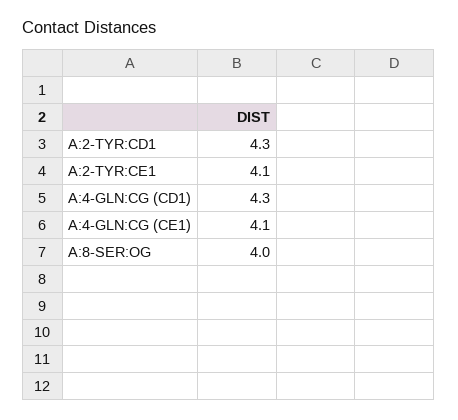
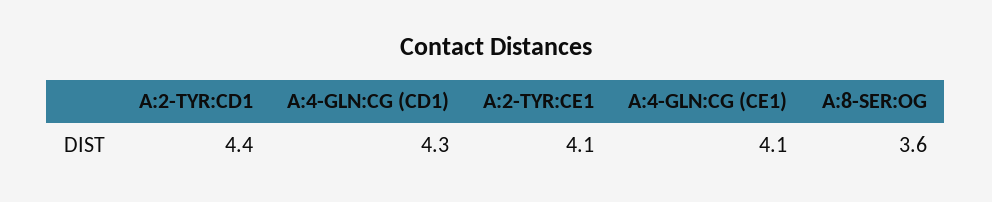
  {
-   "A:2-TYR:CD1": 4.3,
+   "A:2-TYR:CD1": 4.4,
    "A:2-TYR:CE1": 4.1,
    "A:4-GLN:CG (CD1)": 4.3,
    "A:4-GLN:CG (CE1)": 4.1,
-   "A:8-SER:OG": 4
+   "A:8-SER:OG": 3.6
  }

